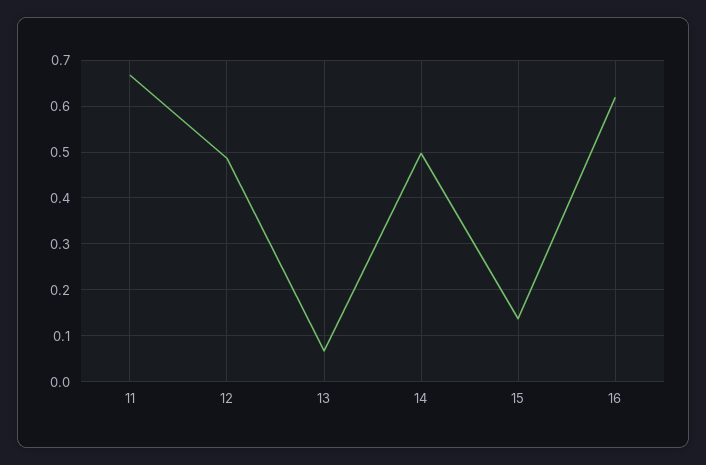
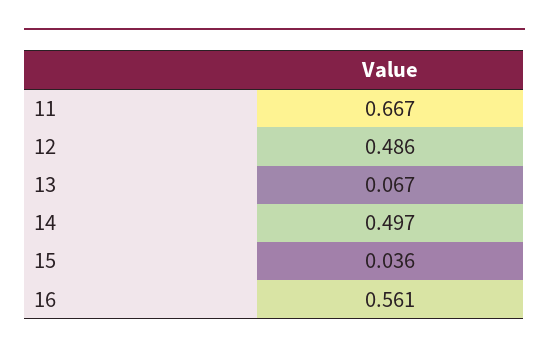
  {
    "11": 0.667,
    "12": 0.486,
    "13": 0.067,
    "14": 0.497,
-   "15": 0.14,
+   "15": 0.036,
-   "16": 0.62
+   "16": 0.561
  }

